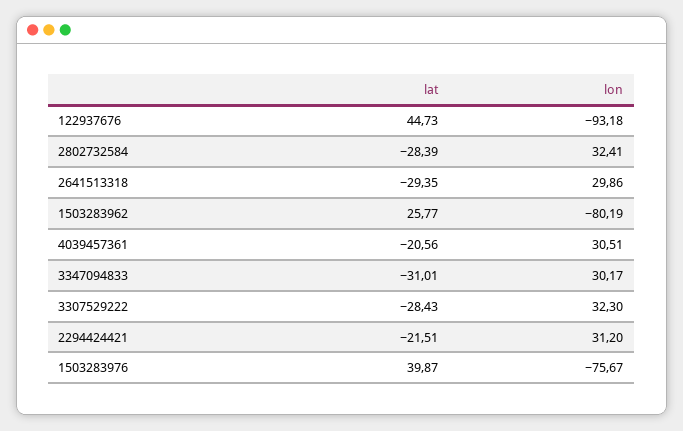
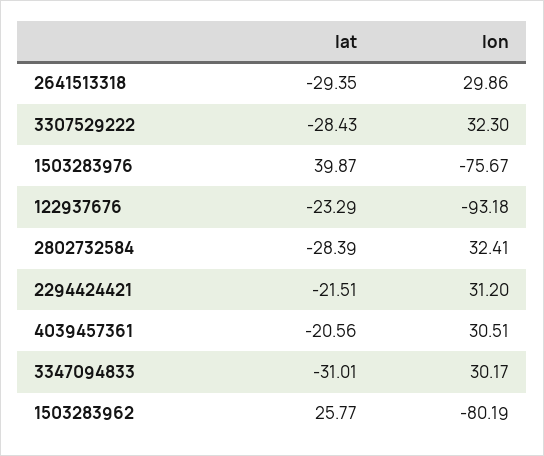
  {
    "lat": {
-     "122937676": 44.73,
+     "122937676": -23.29,
      "2802732584": -28.39,
      "2641513318": -29.35,
      "1503283962": 25.77,
      "4039457361": -20.56,
      "3347094833": -31.01,
      "3307529222": -28.43,
      "2294424421": -21.51,
      "1503283976": 39.87
    },
    "lon": {
      "122937676": -93.18,
      "2802732584": 32.41,
      "2641513318": 29.86,
      "1503283962": -80.19,
      "4039457361": 30.51,
      "3347094833": 30.17,
      "3307529222": 32.3,
      "2294424421": 31.2,
      "1503283976": -75.67
    }
  }

